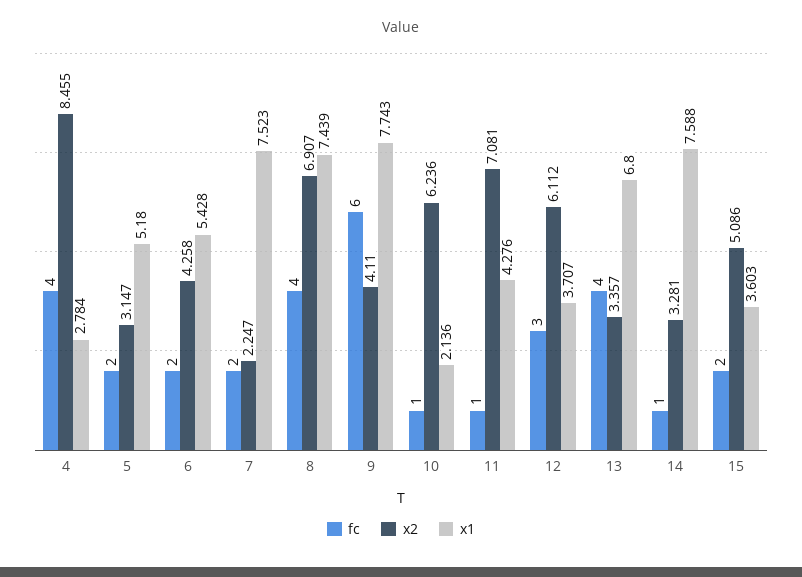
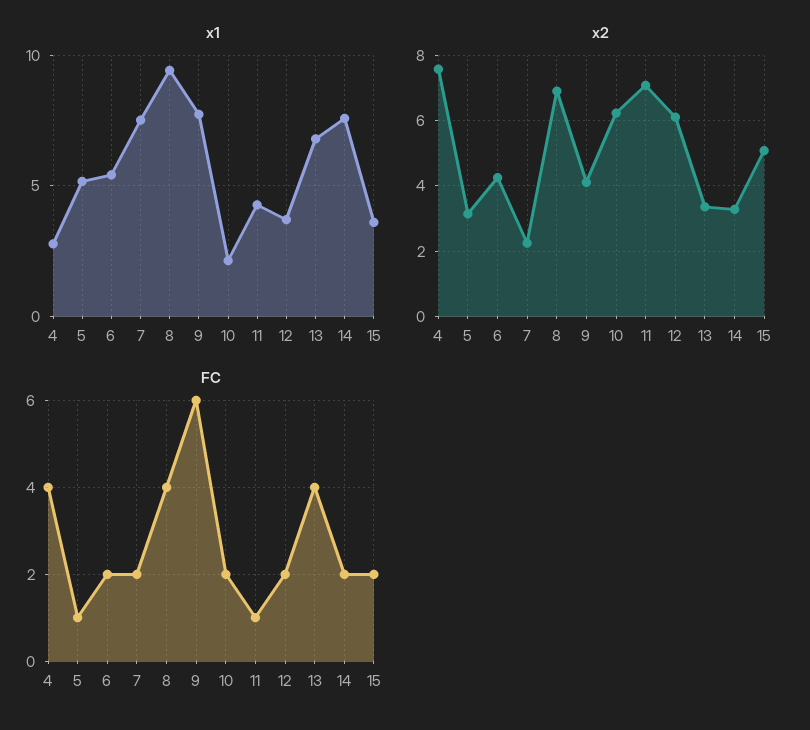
  {
    "fc": {
      "4": 4,
-     "5": 2,
+     "5": 1,
      "6": 2,
      "7": 2,
      "8": 4,
      "9": 6,
-     "10": 1,
+     "10": 2,
      "11": 1,
-     "12": 3,
+     "12": 2,
      "13": 4,
-     "14": 1,
+     "14": 2,
      "15": 2
    },
    "x2": {
-     "4": 8.455,
+     "4": 7.6,
      "5": 3.147,
      "6": 4.258,
      "7": 2.247,
      "8": 6.907,
      "9": 4.11,
      "10": 6.236,
      "11": 7.081,
      "12": 6.112,
      "13": 3.357,
      "14": 3.281,
      "15": 5.086
    },
    "x1": {
      "4": 2.784,
      "5": 5.18,
      "6": 5.428,
      "7": 7.523,
-     "8": 7.439,
+     "8": 9.5,
      "9": 7.743,
      "10": 2.136,
      "11": 4.276,
      "12": 3.707,
      "13": 6.8,
      "14": 7.588,
      "15": 3.603
    }
  }

